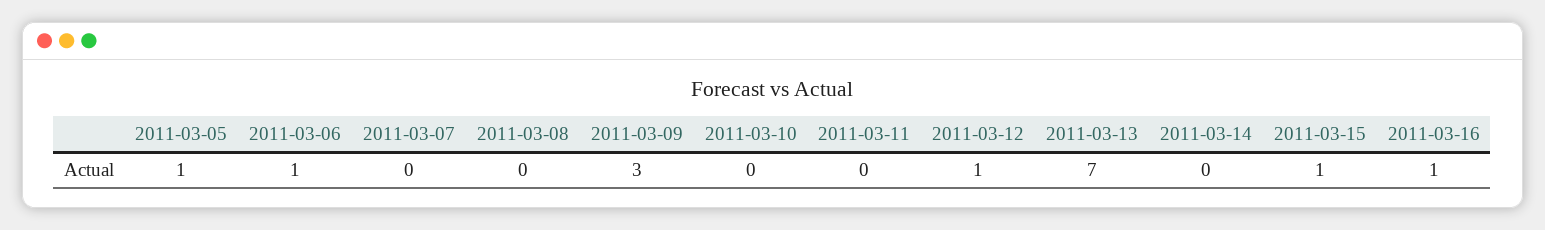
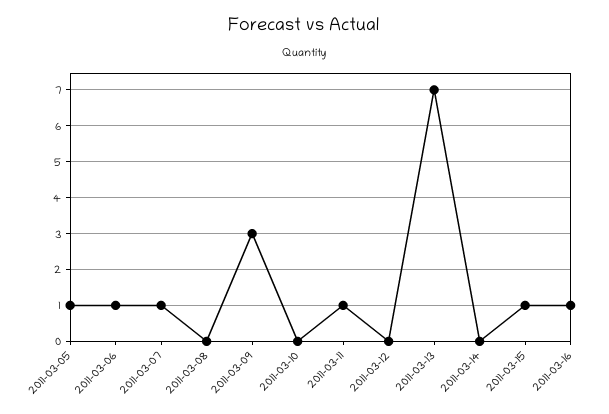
  {
    "2011-03-05": 1,
    "2011-03-06": 1,
-   "2011-03-07": 0,
+   "2011-03-07": 1,
    "2011-03-08": 0,
    "2011-03-09": 3,
    "2011-03-10": 0,
-   "2011-03-11": 0,
+   "2011-03-11": 1,
-   "2011-03-12": 1,
+   "2011-03-12": 0,
    "2011-03-13": 7,
    "2011-03-14": 0,
    "2011-03-15": 1,
    "2011-03-16": 1
  }

